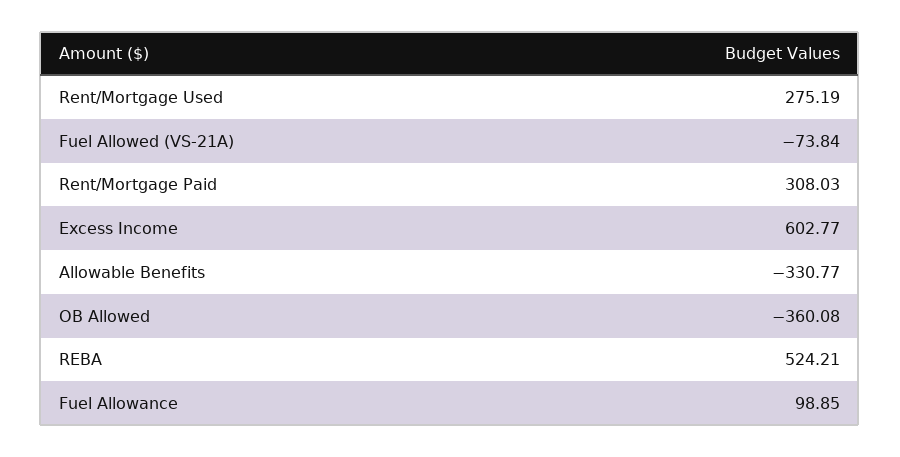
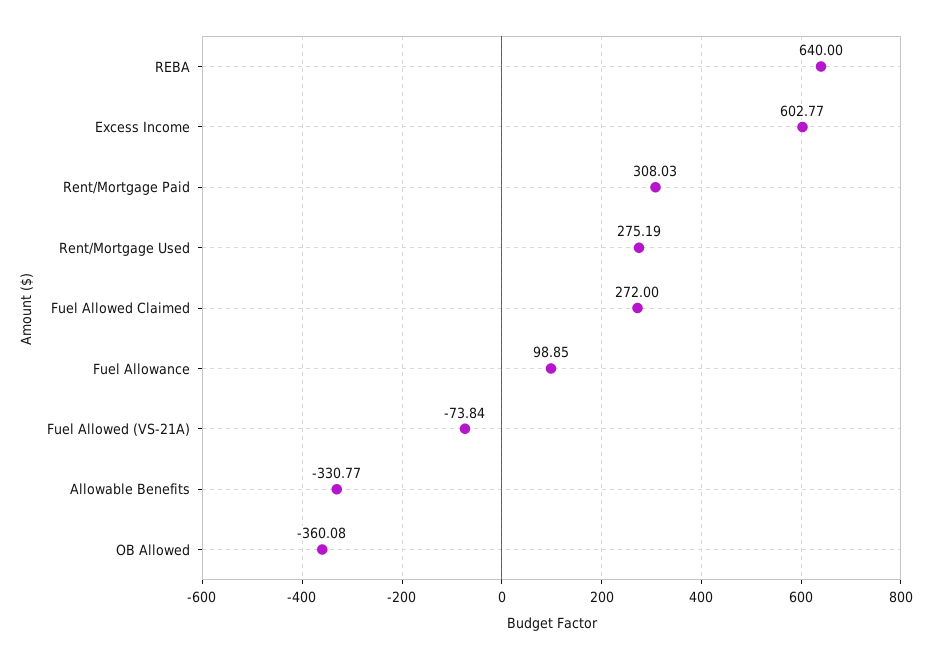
  {
    "Rent/Mortgage Used": 275.19,
    "Fuel Allowed (VS-21A)": -73.84,
    "Rent/Mortgage Paid": 308.03,
    "Excess Income": 602.77,
    "Allowable Benefits": -330.77,
    "OB Allowed": -360.08,
-   "REBA": 524.21,
+   "REBA": 640,
-   "Fuel Allowance": 98.85
+   "Fuel Allowance": 98.85,
+   "Fuel Allowed Claimed": 272
  }

